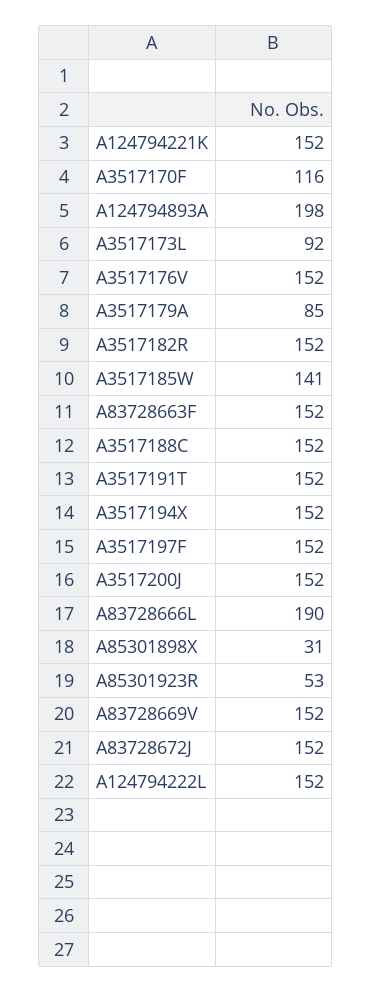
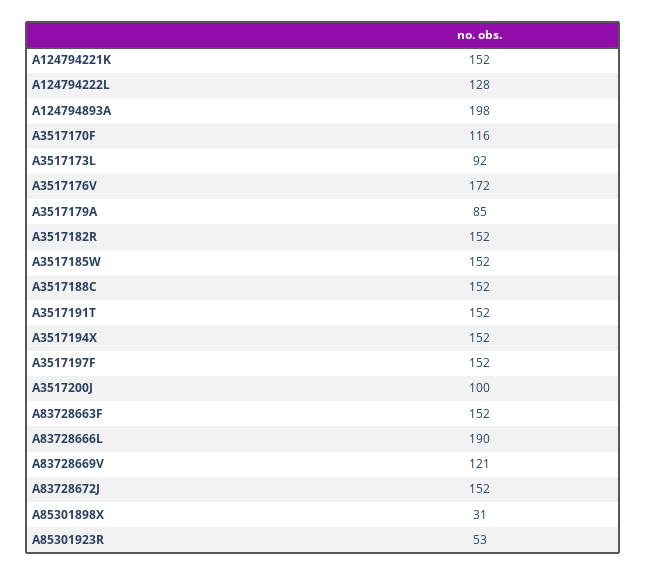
  {
    "A124794221K": 152,
    "A3517170F": 116,
    "A124794893A": 198,
    "A3517173L": 92,
-   "A3517176V": 152,
+   "A3517176V": 172,
    "A3517179A": 85,
    "A3517182R": 152,
-   "A3517185W": 141,
+   "A3517185W": 152,
    "A83728663F": 152,
    "A3517188C": 152,
    "A3517191T": 152,
    "A3517194X": 152,
    "A3517197F": 152,
-   "A3517200J": 152,
+   "A3517200J": 100,
    "A83728666L": 190,
    "A85301898X": 31,
    "A85301923R": 53,
-   "A83728669V": 152,
+   "A83728669V": 121,
    "A83728672J": 152,
-   "A124794222L": 152
+   "A124794222L": 128
  }

